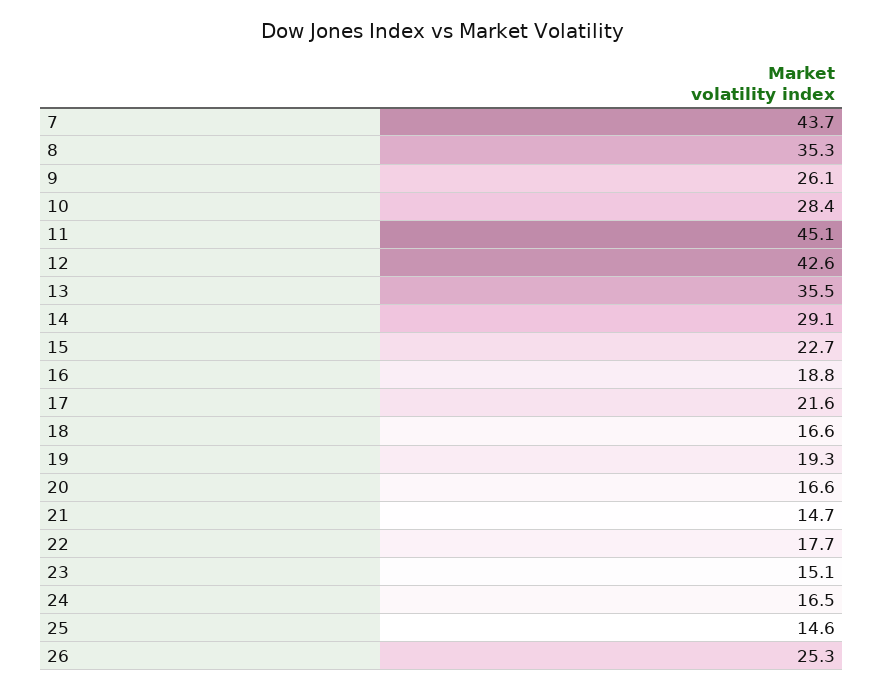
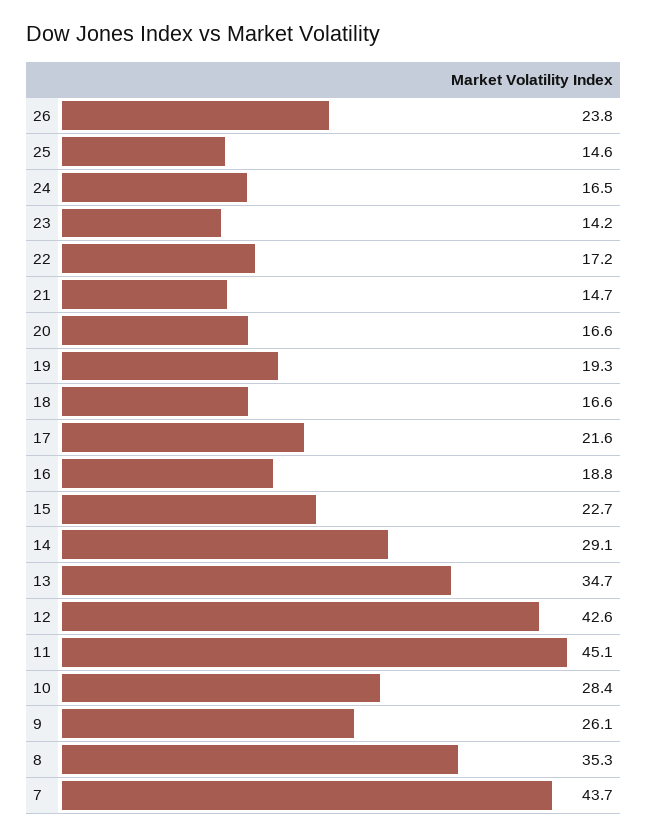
  {
    "7": 43.7,
    "8": 35.3,
    "9": 26.1,
    "10": 28.4,
    "11": 45.1,
    "12": 42.6,
-   "13": 35.5,
+   "13": 34.7,
    "14": 29.1,
    "15": 22.7,
    "16": 18.8,
    "17": 21.6,
    "18": 16.6,
    "19": 19.3,
    "20": 16.6,
    "21": 14.7,
-   "22": 17.7,
+   "22": 17.2,
-   "23": 15.1,
+   "23": 14.2,
    "24": 16.5,
    "25": 14.6,
-   "26": 25.3
+   "26": 23.8
  }

